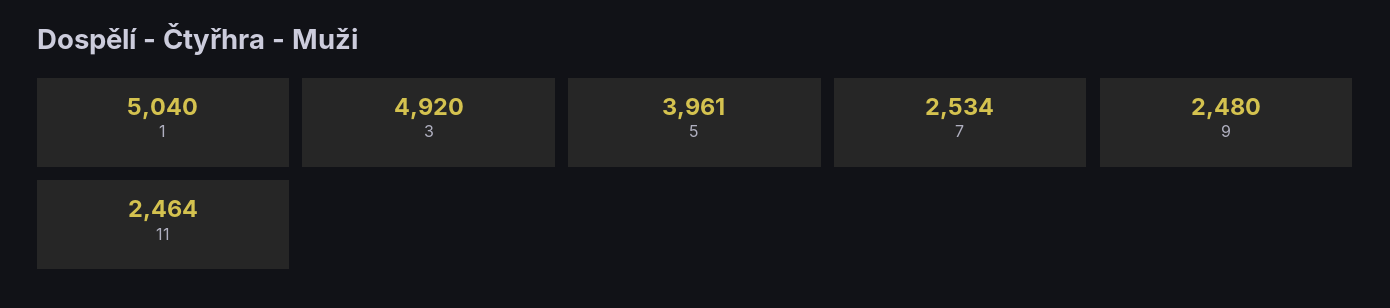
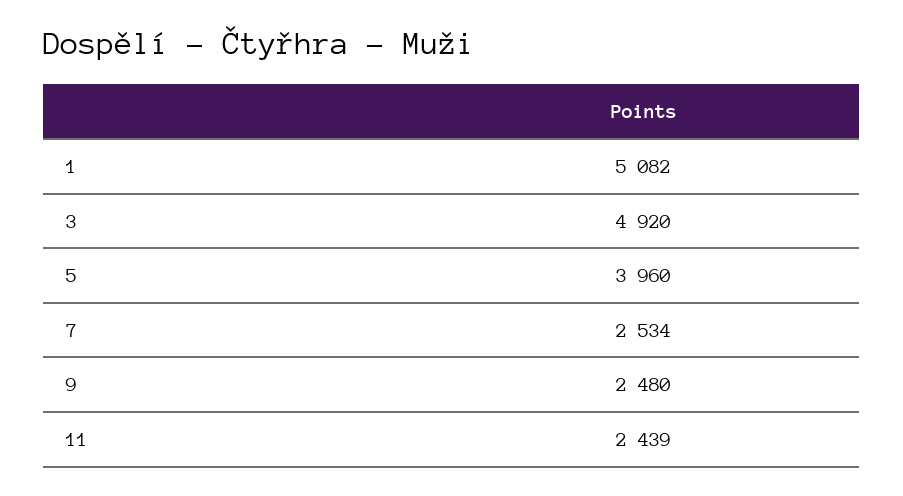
  {
-   "1": 5040,
+   "1": 5082,
    "3": 4920,
-   "5": 3961,
+   "5": 3960,
    "7": 2534,
    "9": 2480,
-   "11": 2464
+   "11": 2439
  }

